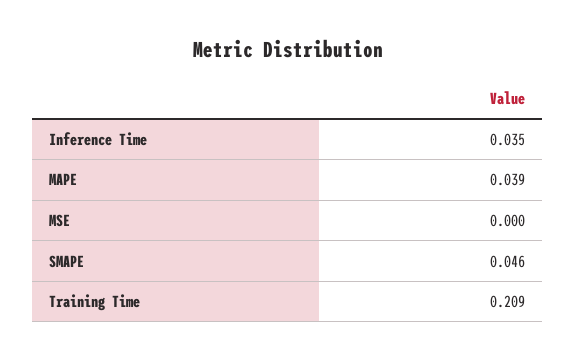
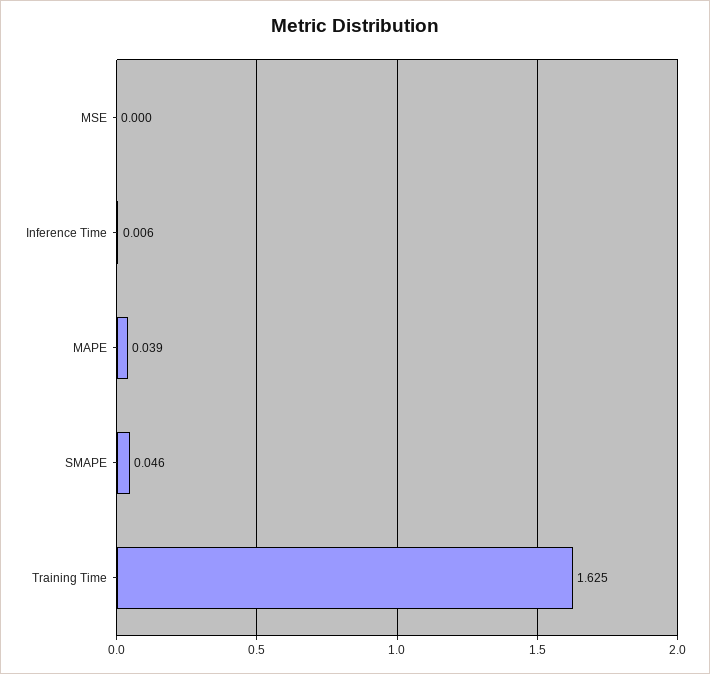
  {
-   "Inference Time": 0.035,
+   "Inference Time": 0.006,
    "MAPE": 0.039,
    "MSE": 0,
    "SMAPE": 0.046,
-   "Training Time": 0.209
+   "Training Time": 1.625
  }

